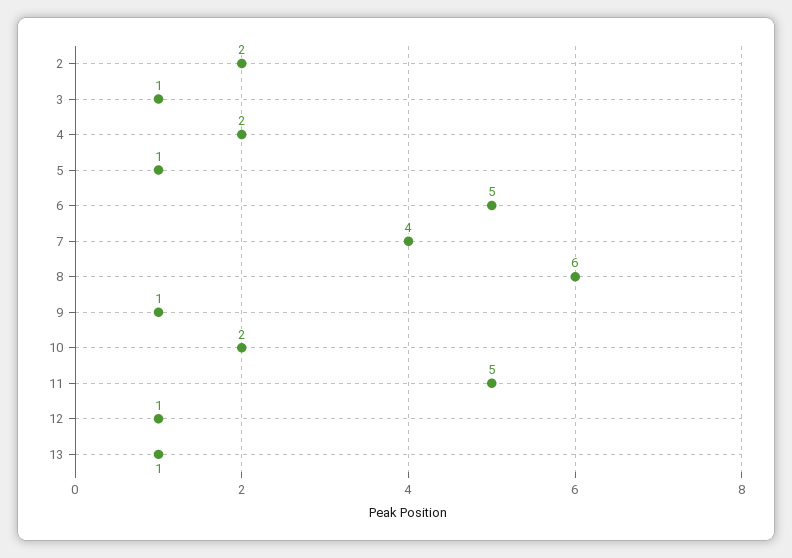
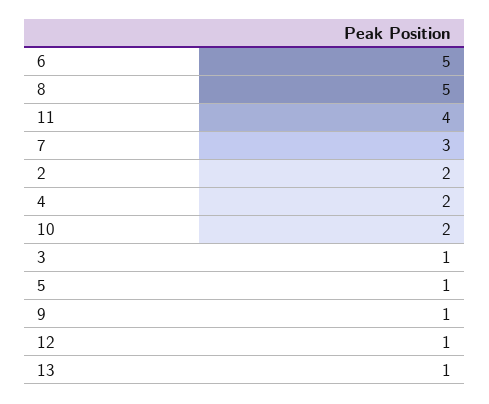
  {
    "2": 2,
    "3": 1,
    "4": 2,
    "5": 1,
    "6": 5,
-   "7": 4,
+   "7": 3,
-   "8": 6,
+   "8": 5,
    "9": 1,
    "10": 2,
-   "11": 5,
+   "11": 4,
    "12": 1,
    "13": 1
  }

